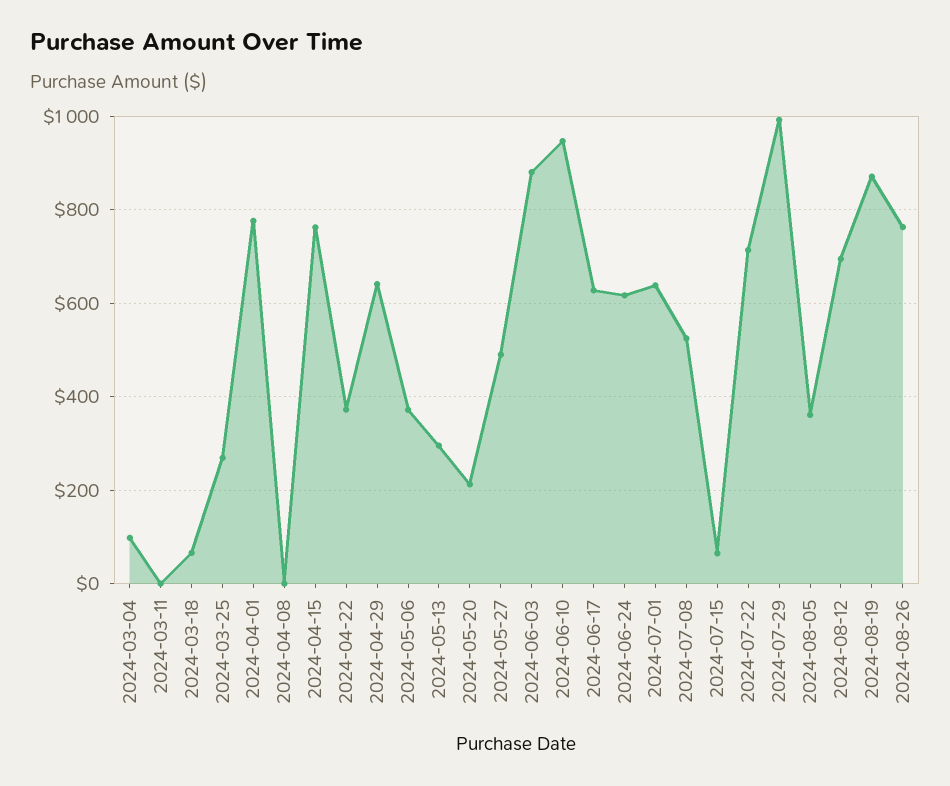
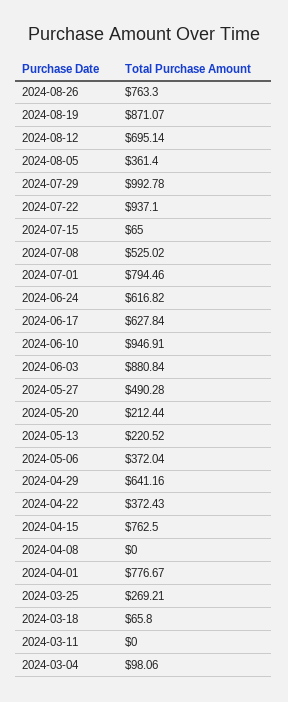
  {
    "2024-03-04": 98.06,
    "2024-03-11": 0,
    "2024-03-18": 65.8,
    "2024-03-25": 269.21,
    "2024-04-01": 776.67,
    "2024-04-08": 0,
    "2024-04-15": 762.5,
    "2024-04-22": 372.43,
    "2024-04-29": 641.16,
    "2024-05-06": 372.04,
-   "2024-05-13": 300,
+   "2024-05-13": 220.52,
    "2024-05-20": 212.44,
    "2024-05-27": 490.28,
    "2024-06-03": 880.84,
    "2024-06-10": 946.91,
    "2024-06-17": 627.84,
    "2024-06-24": 616.82,
-   "2024-07-01": 640,
+   "2024-07-01": 794.46,
    "2024-07-08": 525.02,
    "2024-07-15": 65,
-   "2024-07-22": 720,
+   "2024-07-22": 937.1,
    "2024-07-29": 992.78,
    "2024-08-05": 361.4,
    "2024-08-12": 695.14,
    "2024-08-19": 871.07,
    "2024-08-26": 763.3
  }

